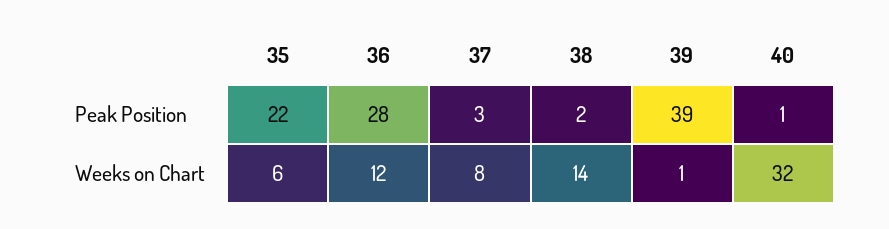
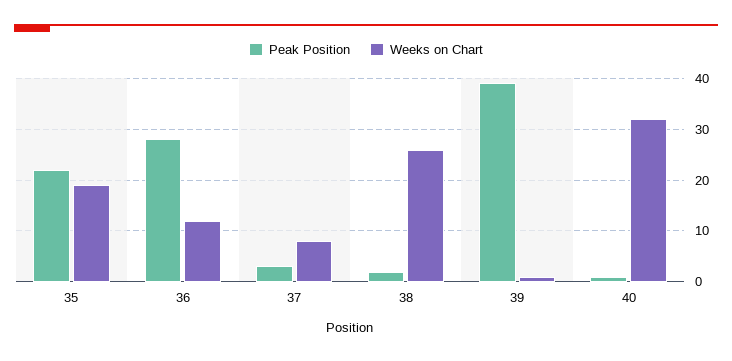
  {
    "Peak Position": {
      "35": 22,
      "36": 28,
      "37": 3,
      "38": 2,
      "39": 39,
      "40": 1
    },
    "Weeks on Chart": {
-     "35": 6,
+     "35": 20,
      "36": 12,
      "37": 8,
-     "38": 14,
+     "38": 25,
      "39": 1,
      "40": 32
    }
  }

